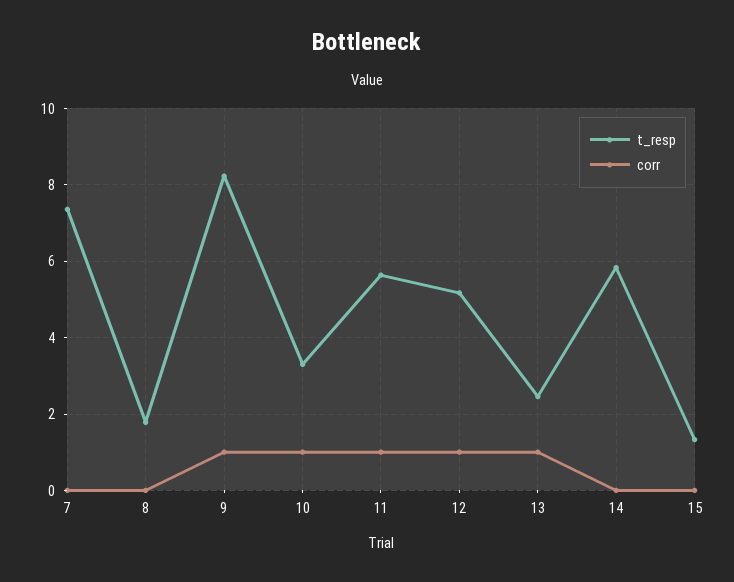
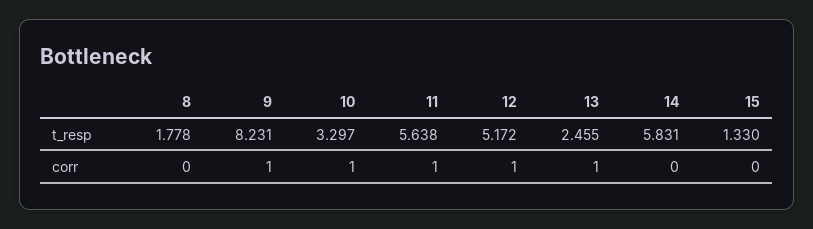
  {
    "t_resp": {
-     "7": 7.4,
      "8": 1.778,
      "9": 8.231,
      "10": 3.297,
      "11": 5.638,
      "12": 5.172,
      "13": 2.455,
      "14": 5.831,
      "15": 1.33
    },
    "corr": {
-     "7": 0,
      "8": 0,
      "9": 1,
      "10": 1,
      "11": 1,
      "12": 1,
      "13": 1,
      "14": 0,
      "15": 0
    }
  }

